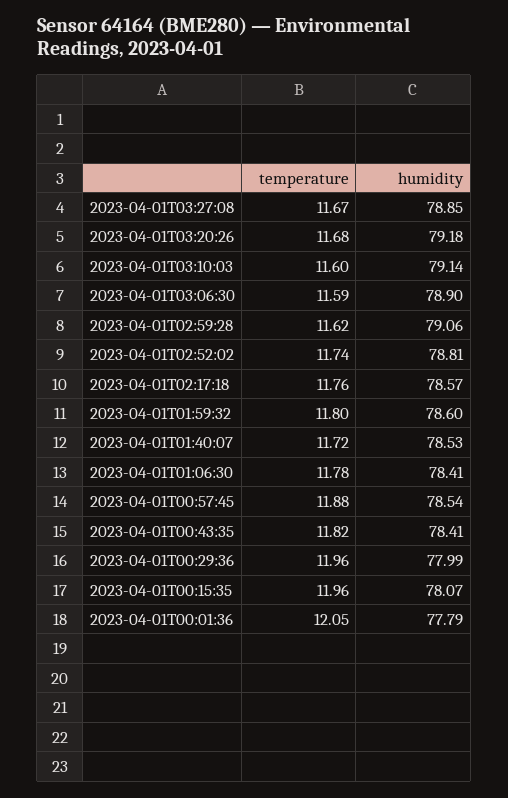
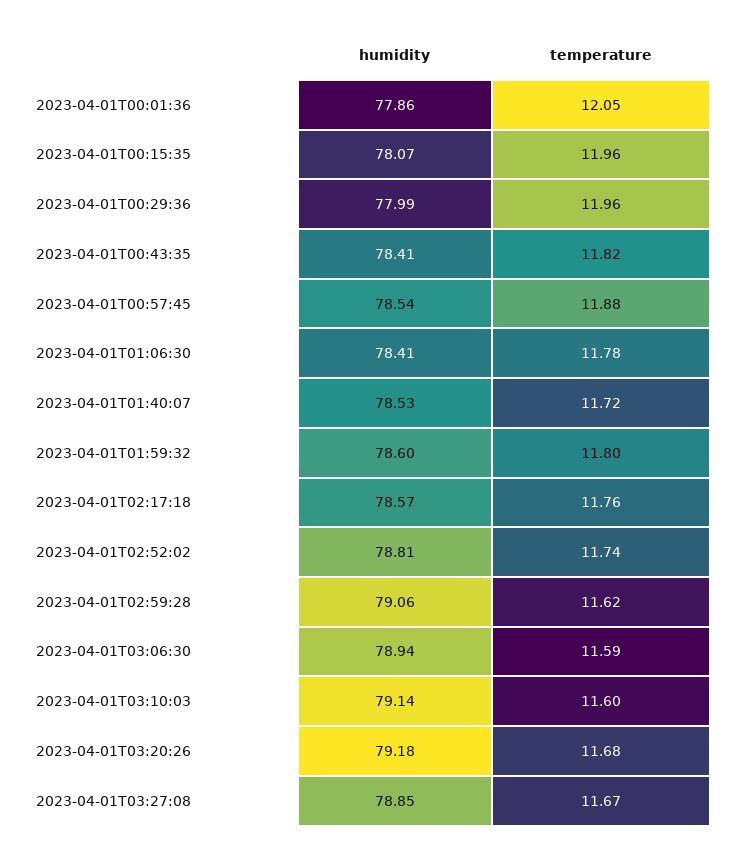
  {
    "temperature": {
      "2023-04-01T03:27:08": 11.67,
      "2023-04-01T03:20:26": 11.68,
      "2023-04-01T03:10:03": 11.6,
      "2023-04-01T03:06:30": 11.59,
      "2023-04-01T02:59:28": 11.62,
      "2023-04-01T02:52:02": 11.74,
      "2023-04-01T02:17:18": 11.76,
      "2023-04-01T01:59:32": 11.8,
      "2023-04-01T01:40:07": 11.72,
      "2023-04-01T01:06:30": 11.78,
      "2023-04-01T00:57:45": 11.88,
      "2023-04-01T00:43:35": 11.82,
      "2023-04-01T00:29:36": 11.96,
      "2023-04-01T00:15:35": 11.96,
      "2023-04-01T00:01:36": 12.05
    },
    "humidity": {
      "2023-04-01T03:27:08": 78.85,
      "2023-04-01T03:20:26": 79.18,
      "2023-04-01T03:10:03": 79.14,
-     "2023-04-01T03:06:30": 78.9,
+     "2023-04-01T03:06:30": 78.94,
      "2023-04-01T02:59:28": 79.06,
      "2023-04-01T02:52:02": 78.81,
      "2023-04-01T02:17:18": 78.57,
      "2023-04-01T01:59:32": 78.6,
      "2023-04-01T01:40:07": 78.53,
      "2023-04-01T01:06:30": 78.41,
      "2023-04-01T00:57:45": 78.54,
      "2023-04-01T00:43:35": 78.41,
      "2023-04-01T00:29:36": 77.99,
      "2023-04-01T00:15:35": 78.07,
-     "2023-04-01T00:01:36": 77.79
+     "2023-04-01T00:01:36": 77.86
    }
  }

